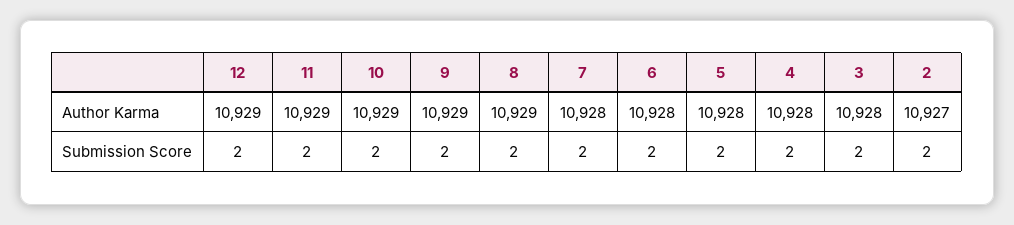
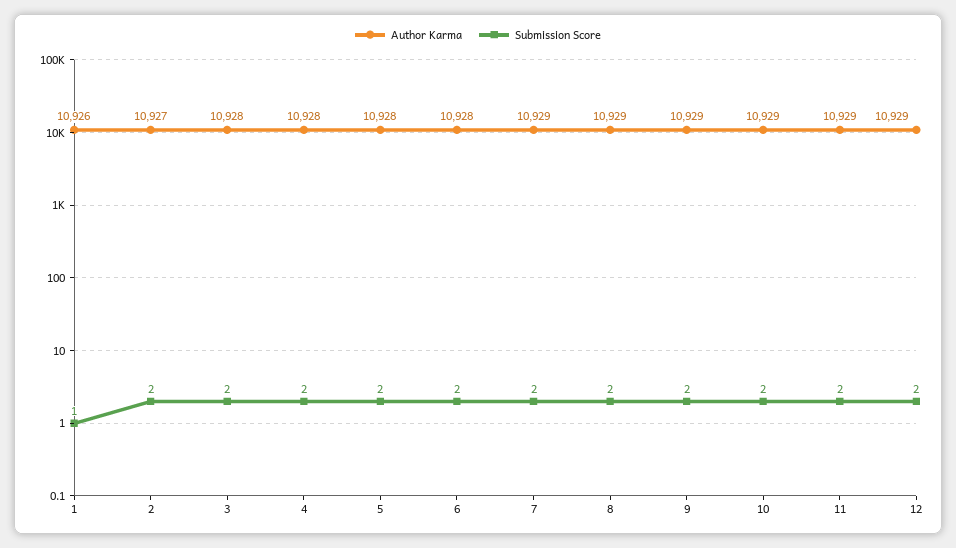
  {
    "Author Karma": {
      "12": 10929,
      "11": 10929,
      "10": 10929,
      "9": 10929,
      "8": 10929,
-     "7": 10928,
+     "7": 10929,
      "6": 10928,
      "5": 10928,
      "4": 10928,
      "3": 10928,
-     "2": 10927
+     "2": 10927,
+     "1": 10926
    },
    "Submission Score": {
      "12": 2,
      "11": 2,
      "10": 2,
      "9": 2,
      "8": 2,
      "7": 2,
      "6": 2,
      "5": 2,
      "4": 2,
      "3": 2,
-     "2": 2
+     "2": 2,
+     "1": 1
    }
  }

